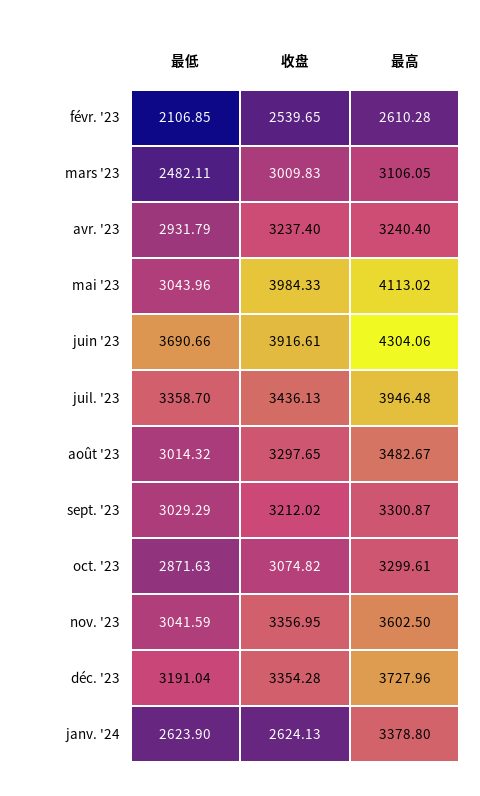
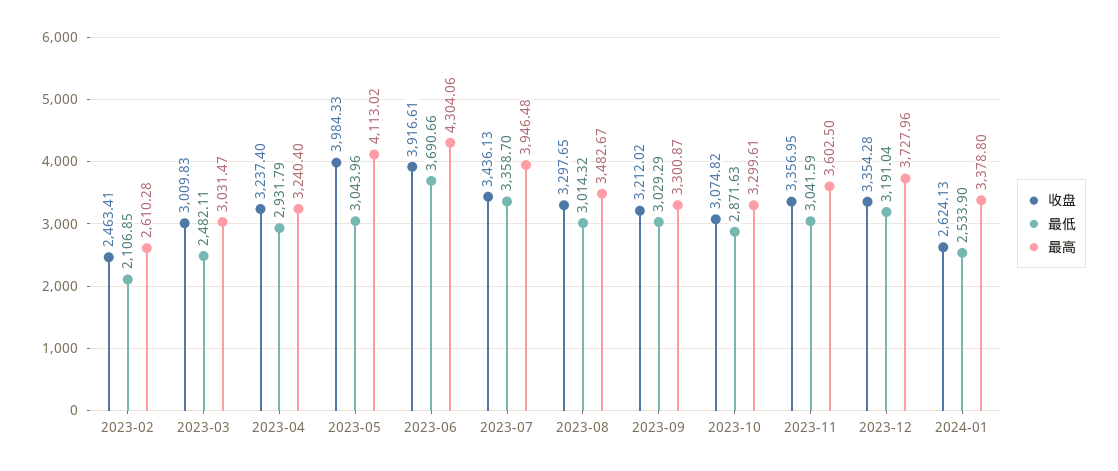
  {
    "最低": {
      "févr. '23": 2106.85,
      "mars '23": 2482.11,
      "avr. '23": 2931.79,
      "mai '23": 3043.96,
      "juin '23": 3690.66,
      "juil. '23": 3358.7,
      "août '23": 3014.32,
      "sept. '23": 3029.29,
      "oct. '23": 2871.63,
      "nov. '23": 3041.59,
      "déc. '23": 3191.04,
-     "janv. '24": 2623.9
+     "janv. '24": 2533.9
    },
    "收盘": {
-     "févr. '23": 2539.65,
+     "févr. '23": 2463.41,
      "mars '23": 3009.83,
      "avr. '23": 3237.4,
      "mai '23": 3984.33,
      "juin '23": 3916.61,
      "juil. '23": 3436.13,
      "août '23": 3297.65,
      "sept. '23": 3212.02,
      "oct. '23": 3074.82,
      "nov. '23": 3356.95,
      "déc. '23": 3354.28,
      "janv. '24": 2624.13
    },
    "最高": {
      "févr. '23": 2610.28,
-     "mars '23": 3106.05,
+     "mars '23": 3031.47,
      "avr. '23": 3240.4,
      "mai '23": 4113.02,
      "juin '23": 4304.06,
      "juil. '23": 3946.48,
      "août '23": 3482.67,
      "sept. '23": 3300.87,
      "oct. '23": 3299.61,
      "nov. '23": 3602.5,
      "déc. '23": 3727.96,
      "janv. '24": 3378.8
    }
  }

